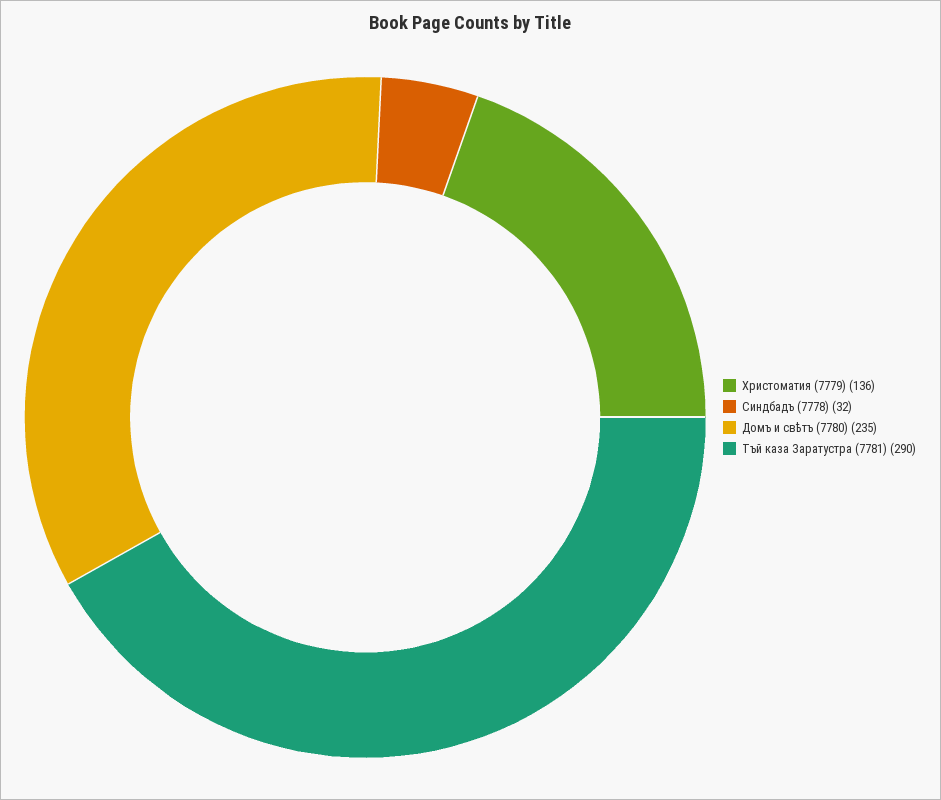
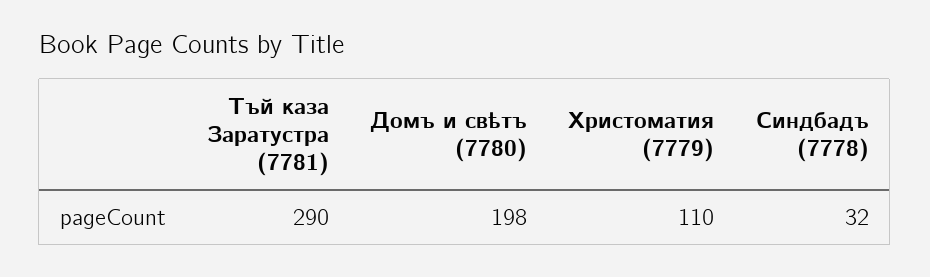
  {
-   "Христоматия (7779)": 136,
+   "Христоматия (7779)": 110,
    "Синдбадъ (7778)": 32,
-   "Домъ и свѣтъ (7780)": 235,
+   "Домъ и свѣтъ (7780)": 198,
    "Тъй каза Заратустра (7781)": 290
  }

